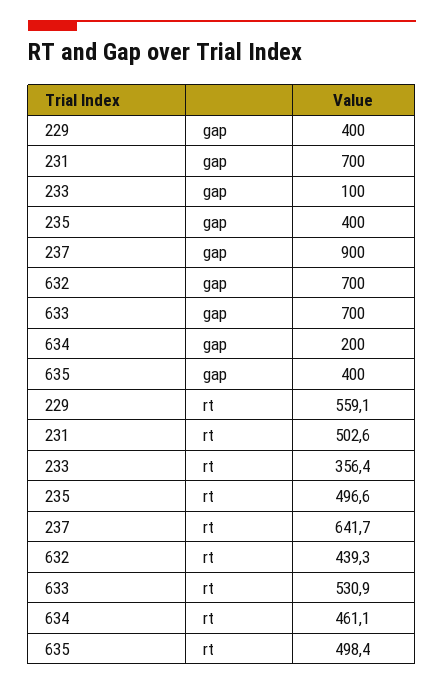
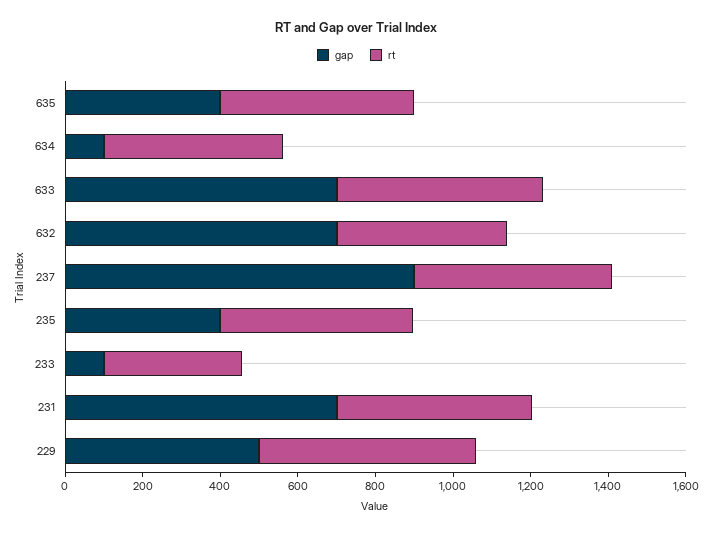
  {
    "gap": {
-     "229": 400,
+     "229": 500,
      "231": 700,
      "233": 100,
      "235": 400,
      "237": 900,
      "632": 700,
      "633": 700,
-     "634": 200,
+     "634": 100,
      "635": 400
    },
    "rt": {
      "229": 559.1,
      "231": 502.6,
      "233": 356.4,
      "235": 496.6,
-     "237": 641.7,
+     "237": 500,
      "632": 439.3,
      "633": 530.9,
      "634": 461.1,
      "635": 498.4
    }
  }

